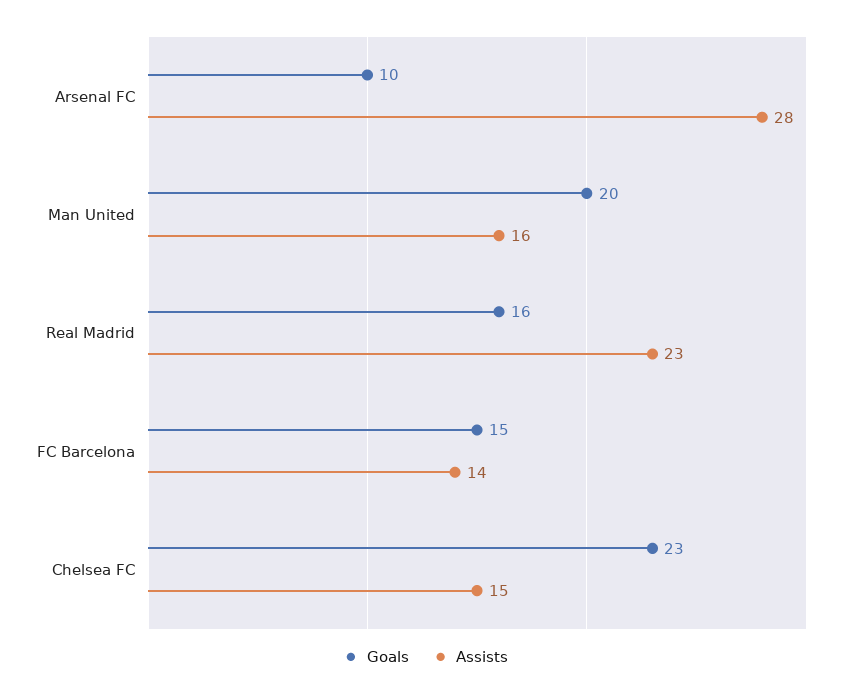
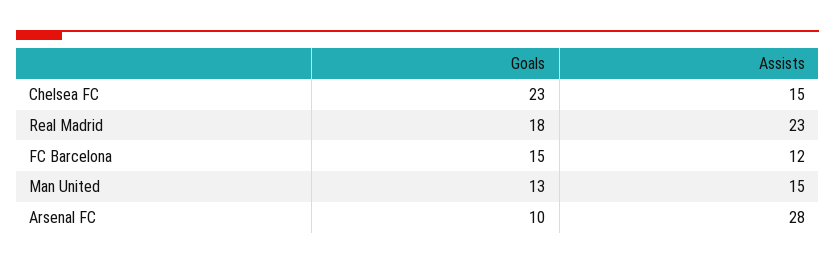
  {
    "Goals": {
      "Arsenal FC": 10,
-     "Man United": 20,
+     "Man United": 13,
-     "Real Madrid": 16,
+     "Real Madrid": 18,
      "FC Barcelona": 15,
      "Chelsea FC": 23
    },
    "Assists": {
      "Arsenal FC": 28,
-     "Man United": 16,
+     "Man United": 15,
      "Real Madrid": 23,
-     "FC Barcelona": 14,
+     "FC Barcelona": 12,
      "Chelsea FC": 15
    }
  }

